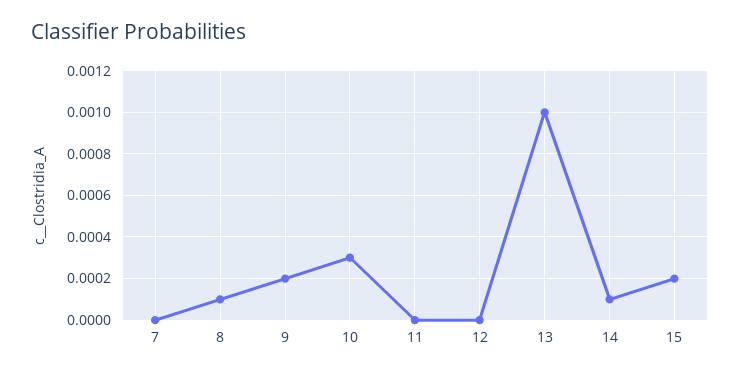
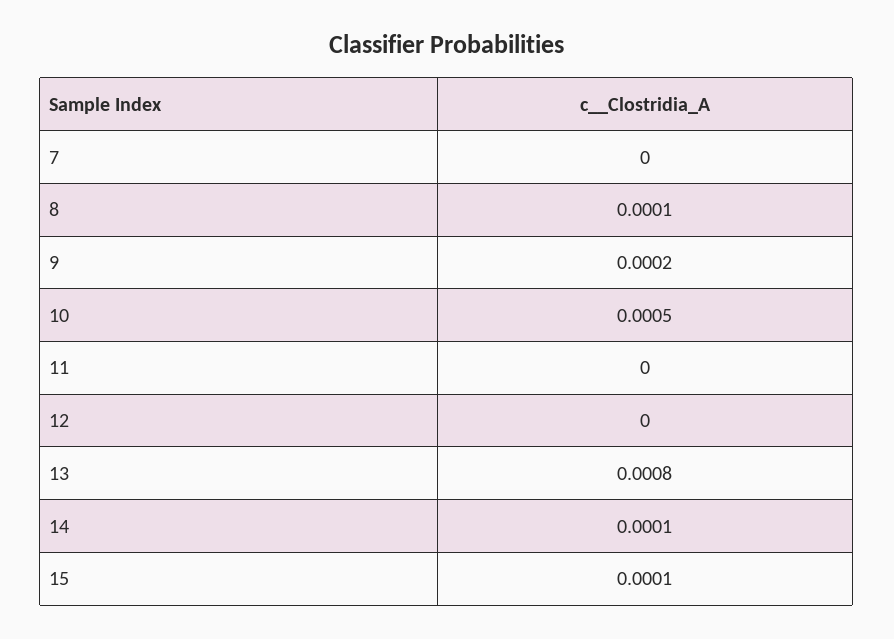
  {
    "7": 0,
    "8": 0.0001,
    "9": 0.0002,
-   "10": 0.0003,
+   "10": 0.0005,
    "11": 0,
    "12": 0,
-   "13": 0.001,
+   "13": 0.0008,
    "14": 0.0001,
-   "15": 0.0002
+   "15": 0.0001
  }

